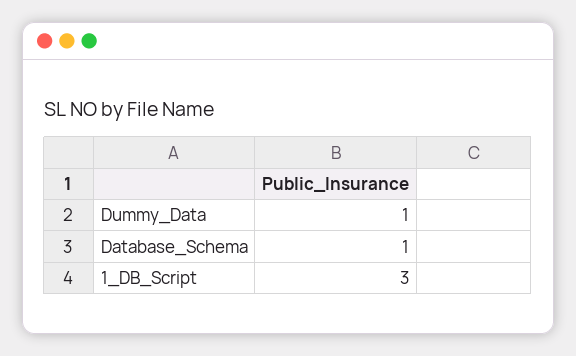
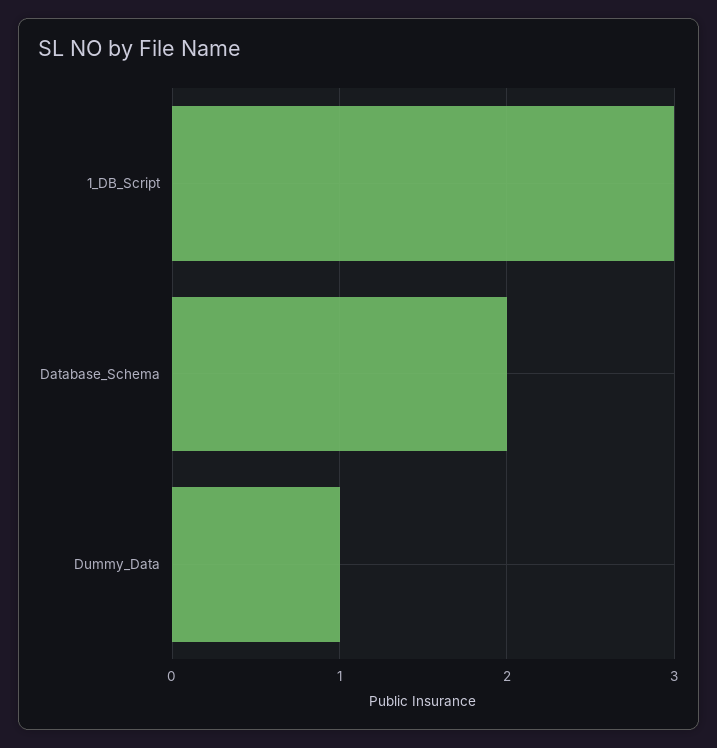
  {
    "Dummy_Data": 1,
-   "Database_Schema": 1,
+   "Database_Schema": 2,
    "1_DB_Script": 3
  }

